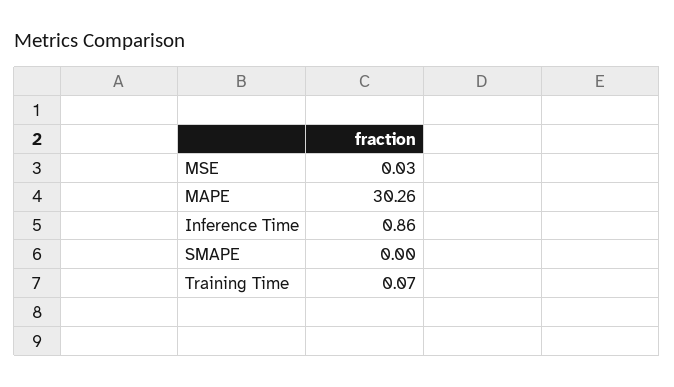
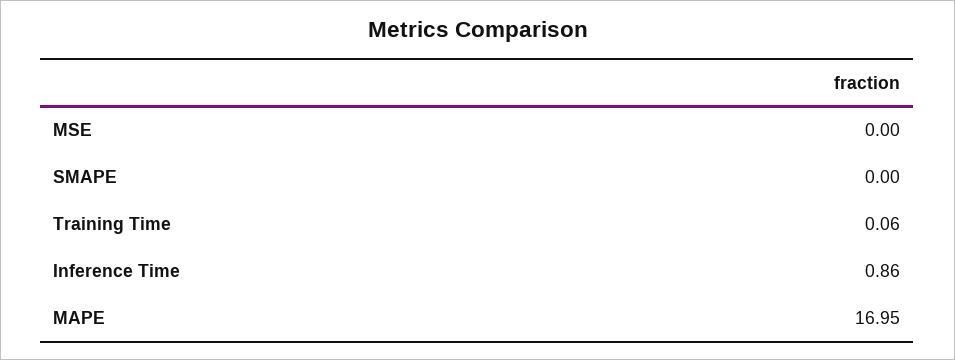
  {
-   "MSE": 0.03,
+   "MSE": 0,
-   "MAPE": 30.26,
+   "MAPE": 16.95,
    "Inference Time": 0.86,
    "SMAPE": 0,
-   "Training Time": 0.07
+   "Training Time": 0.06
  }

